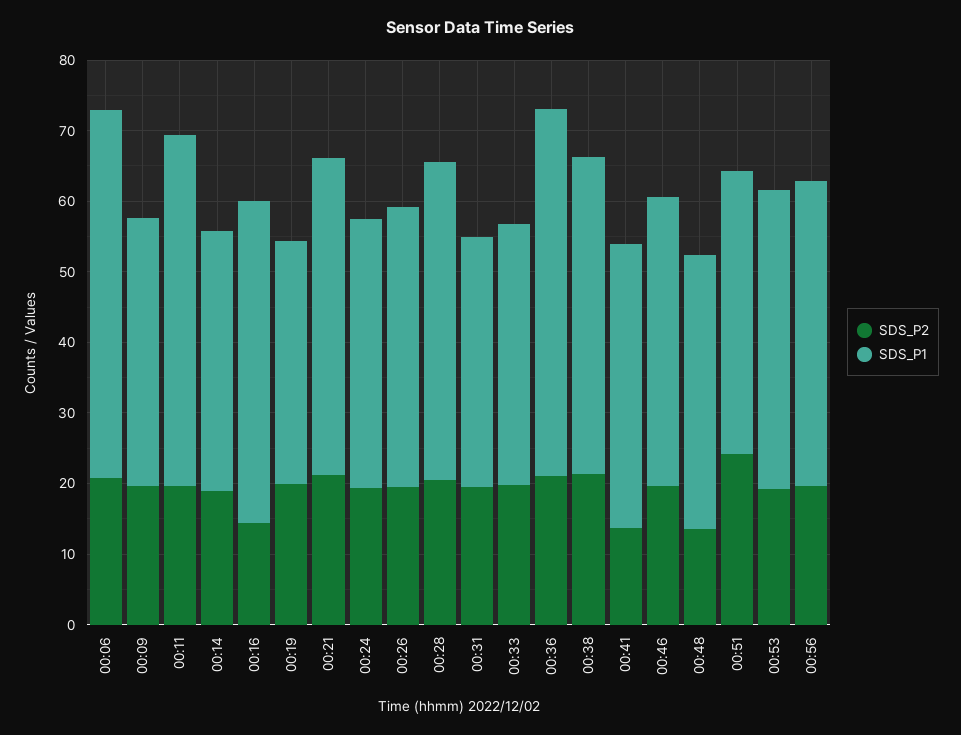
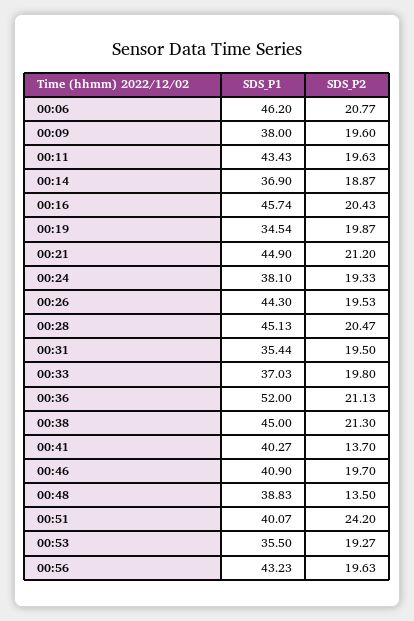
  {
    "SDS_P2": {
      "00:06": 20.77,
      "00:09": 19.6,
      "00:11": 19.63,
      "00:14": 18.87,
-     "00:16": 14,
+     "00:16": 20.43,
      "00:19": 19.87,
      "00:21": 21.2,
      "00:24": 19.33,
      "00:26": 19.53,
      "00:28": 20.47,
      "00:31": 19.5,
      "00:33": 19.8,
      "00:36": 21.13,
      "00:38": 21.3,
      "00:41": 13.7,
      "00:46": 19.7,
      "00:48": 13.5,
      "00:51": 24.2,
      "00:53": 19.27,
      "00:56": 19.63
    },
    "SDS_P1": {
-     "00:06": 52,
+     "00:06": 46.2,
      "00:09": 38,
-     "00:11": 50,
+     "00:11": 43.43,
      "00:14": 36.9,
      "00:16": 45.74,
      "00:19": 34.54,
      "00:21": 44.9,
      "00:24": 38.1,
-     "00:26": 40,
+     "00:26": 44.3,
      "00:28": 45.13,
      "00:31": 35.44,
      "00:33": 37.03,
      "00:36": 52,
      "00:38": 45,
      "00:41": 40.27,
      "00:46": 40.9,
      "00:48": 38.83,
      "00:51": 40.07,
-     "00:53": 42,
+     "00:53": 35.5,
      "00:56": 43.23
    }
  }

